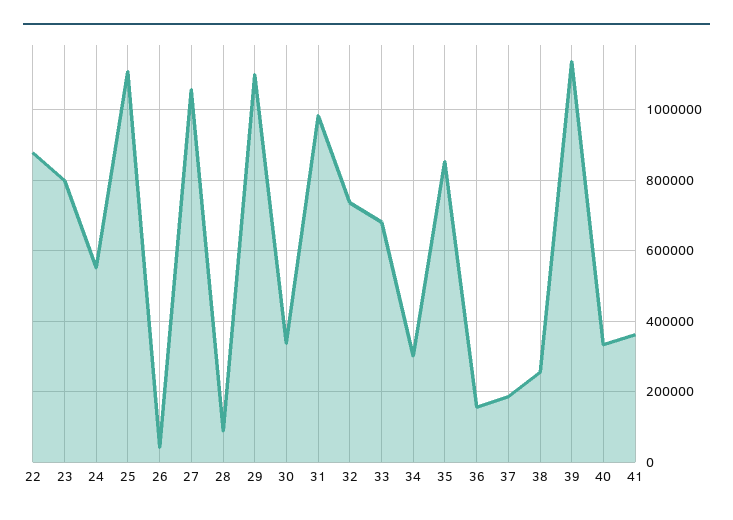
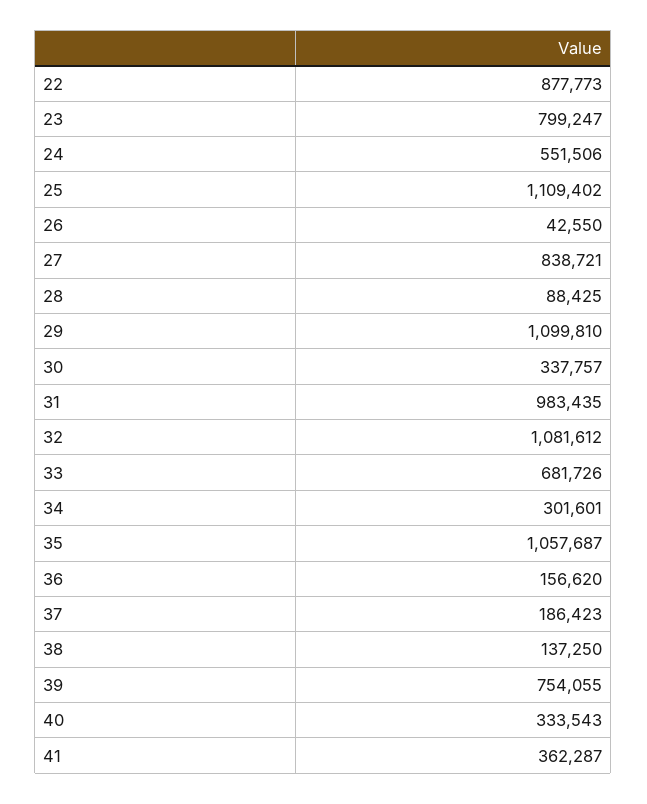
  {
    "22": 877773,
    "23": 799247,
    "24": 551506,
    "25": 1109402,
    "26": 42550,
-   "27": 1060000,
+   "27": 838721,
    "28": 88425,
    "29": 1099810,
    "30": 337757,
    "31": 983435,
-   "32": 740000,
+   "32": 1081612,
    "33": 681726,
    "34": 301601,
-   "35": 860000,
+   "35": 1057687,
    "36": 156620,
    "37": 186423,
-   "38": 260000,
+   "38": 137250,
-   "39": 1140000,
+   "39": 754055,
    "40": 333543,
    "41": 362287
  }

